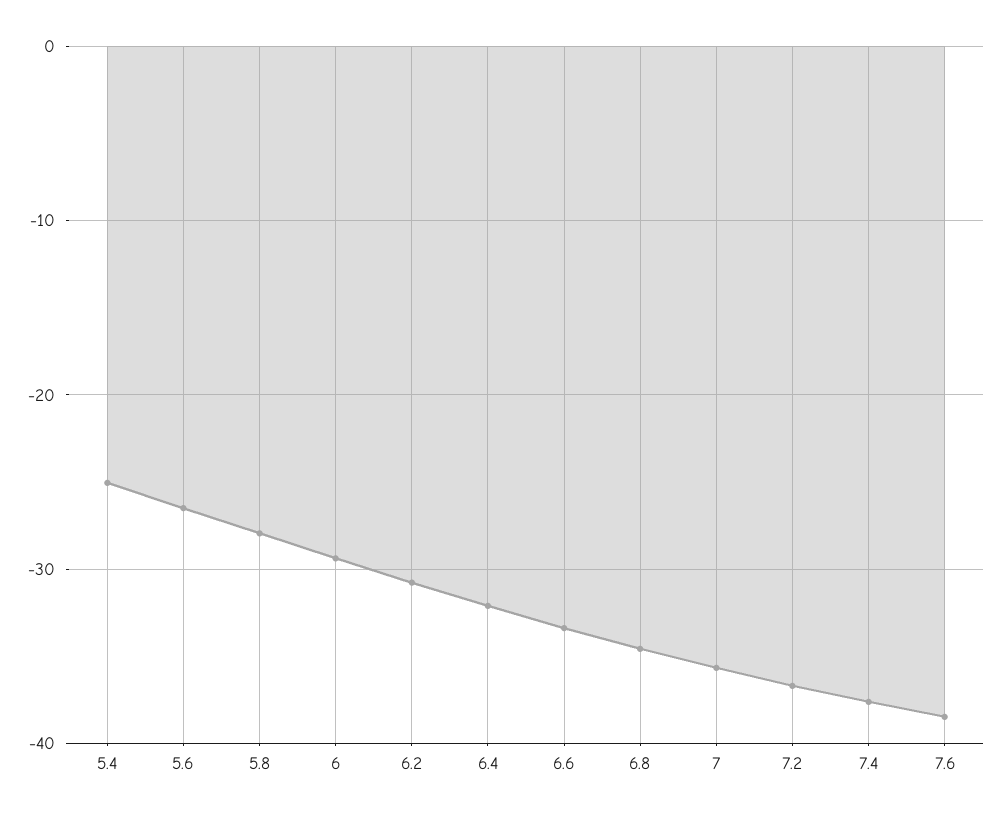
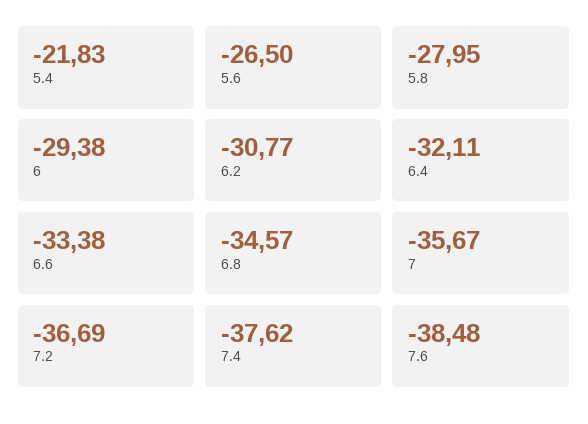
  {
-   "5.4": -25,
+   "5.4": -21.83,
    "5.6": -26.5,
    "5.8": -27.95,
    "6": -29.38,
    "6.2": -30.77,
    "6.4": -32.11,
    "6.6": -33.38,
    "6.8": -34.57,
    "7": -35.67,
    "7.2": -36.69,
    "7.4": -37.62,
    "7.6": -38.48
  }

